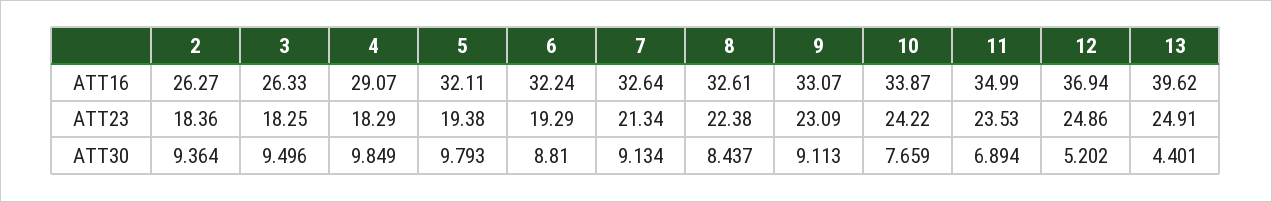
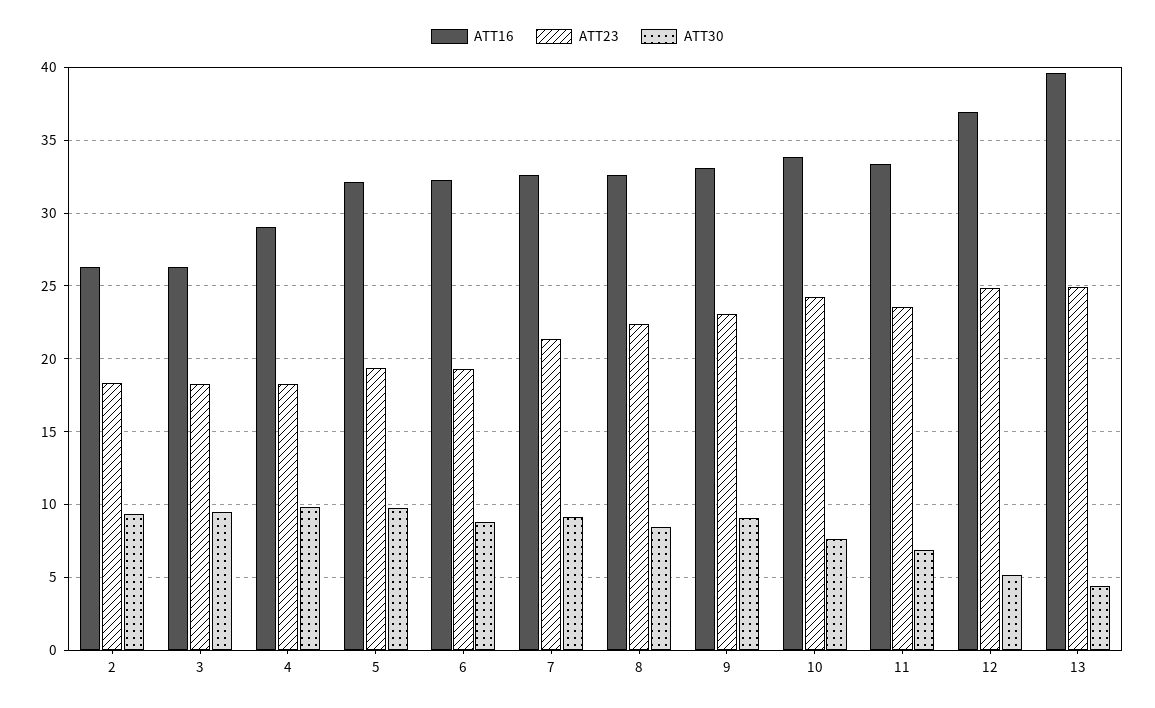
  {
    "ATT16": {
      "2": 26.27,
      "3": 26.33,
      "4": 29.07,
      "5": 32.11,
      "6": 32.24,
      "7": 32.64,
      "8": 32.61,
      "9": 33.07,
      "10": 33.87,
-     "11": 34.99,
+     "11": 33.5,
      "12": 36.94,
      "13": 39.62
    },
    "ATT23": {
      "2": 18.36,
      "3": 18.25,
      "4": 18.29,
      "5": 19.38,
      "6": 19.29,
      "7": 21.34,
      "8": 22.38,
      "9": 23.09,
      "10": 24.22,
      "11": 23.53,
      "12": 24.86,
      "13": 24.91
    },
    "ATT30": {
      "2": 9.364,
      "3": 9.496,
      "4": 9.849,
      "5": 9.793,
      "6": 8.81,
      "7": 9.134,
      "8": 8.437,
      "9": 9.113,
      "10": 7.659,
      "11": 6.894,
      "12": 5.202,
      "13": 4.401
    }
  }

